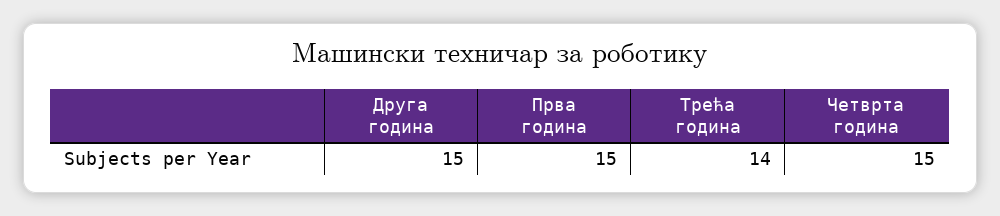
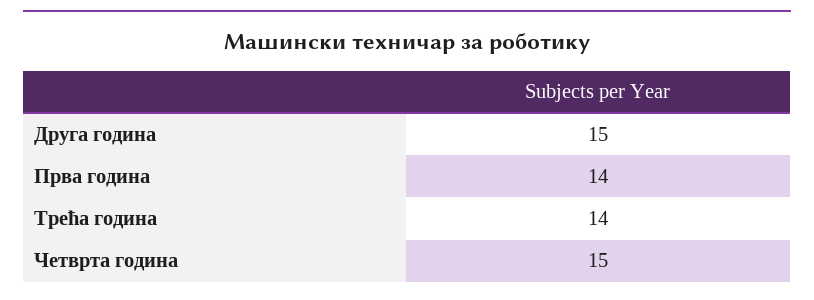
  {
    "Друга година": 15,
-   "Прва година": 15,
+   "Прва година": 14,
    "Трећа година": 14,
    "Четврта година": 15
  }

